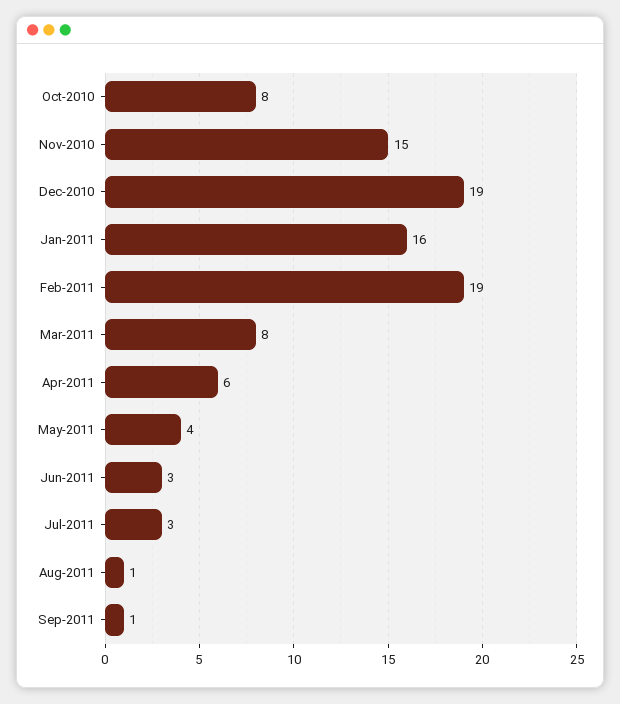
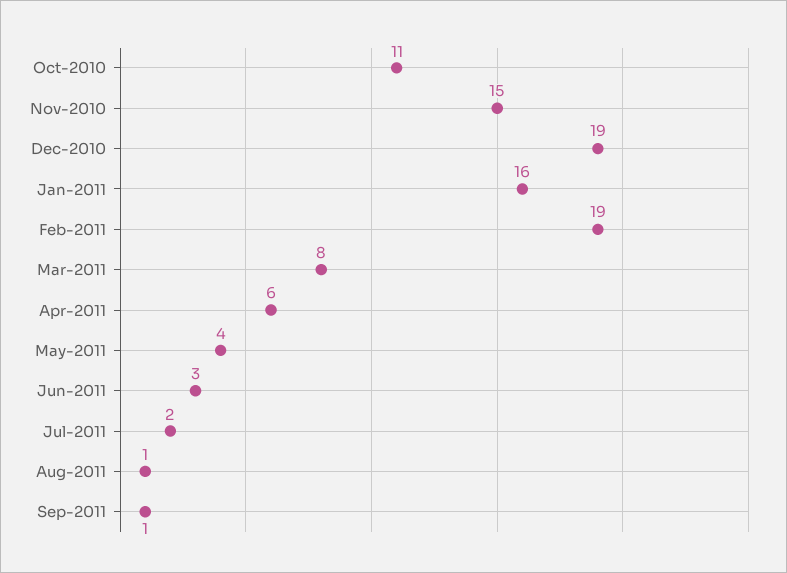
  {
-   "Oct-2010": 8,
+   "Oct-2010": 11,
    "Nov-2010": 15,
    "Dec-2010": 19,
    "Jan-2011": 16,
    "Feb-2011": 19,
    "Mar-2011": 8,
    "Apr-2011": 6,
    "May-2011": 4,
    "Jun-2011": 3,
-   "Jul-2011": 3,
+   "Jul-2011": 2,
    "Aug-2011": 1,
    "Sep-2011": 1
  }

